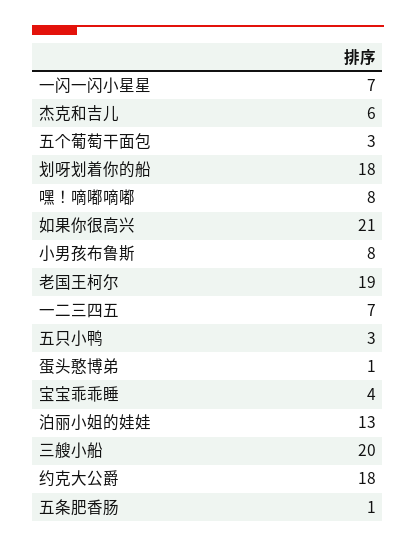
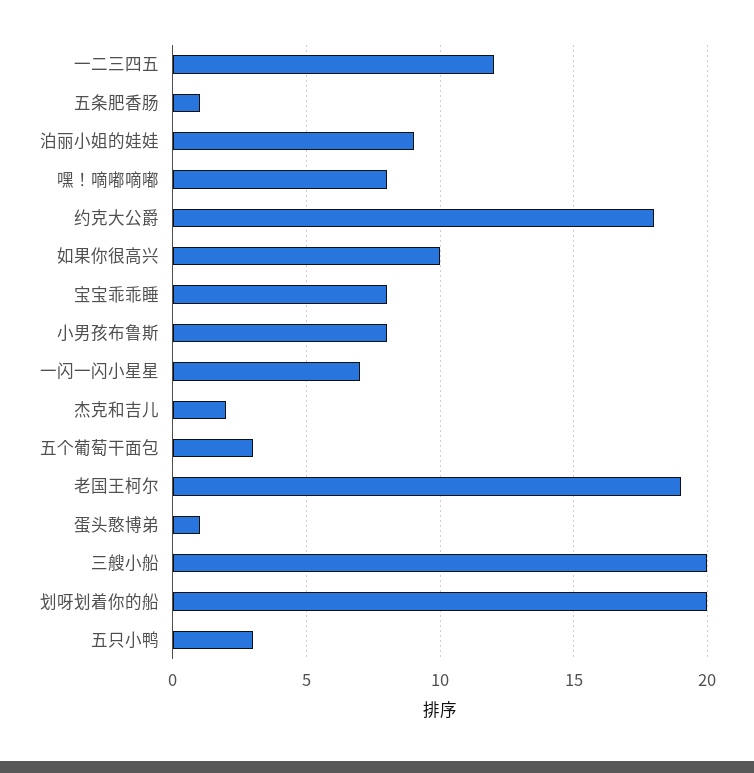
  {
    "一闪一闪小星星": 7,
-   "杰克和吉儿": 6,
+   "杰克和吉儿": 2,
    "五个葡萄干面包": 3,
-   "划呀划着你的船": 18,
+   "划呀划着你的船": 20,
    "嘿！嘀嘟嘀嘟": 8,
-   "如果你很高兴": 21,
+   "如果你很高兴": 10,
    "小男孩布鲁斯": 8,
    "老国王柯尔": 19,
-   "一二三四五": 7,
+   "一二三四五": 12,
    "五只小鸭": 3,
    "蛋头憨博弟": 1,
-   "宝宝乖乖睡": 4,
+   "宝宝乖乖睡": 8,
-   "泊丽小姐的娃娃": 13,
+   "泊丽小姐的娃娃": 9,
    "三艘小船": 20,
    "约克大公爵": 18,
    "五条肥香肠": 1
  }

